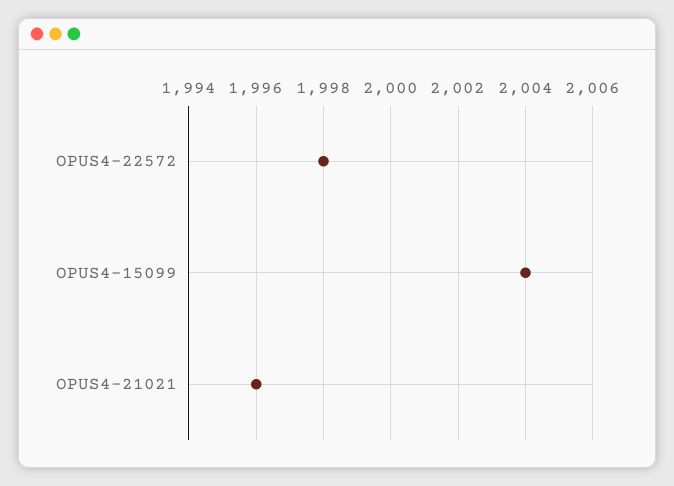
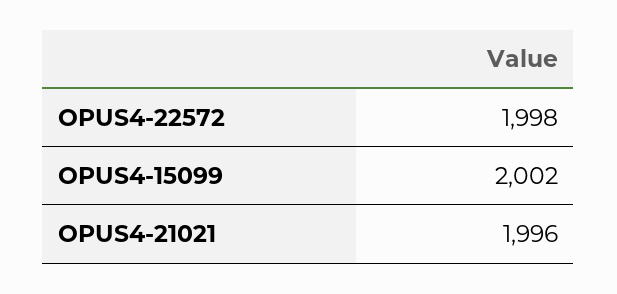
  {
    "OPUS4-22572": 1998,
-   "OPUS4-15099": 2004,
+   "OPUS4-15099": 2002,
    "OPUS4-21021": 1996
  }

